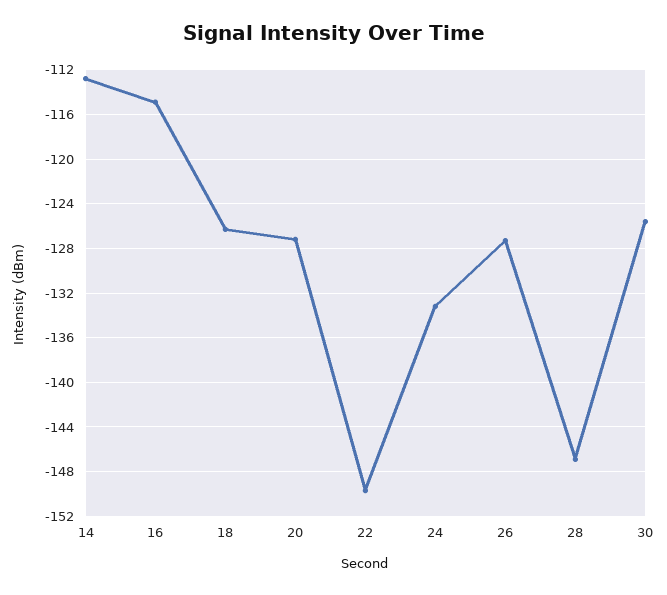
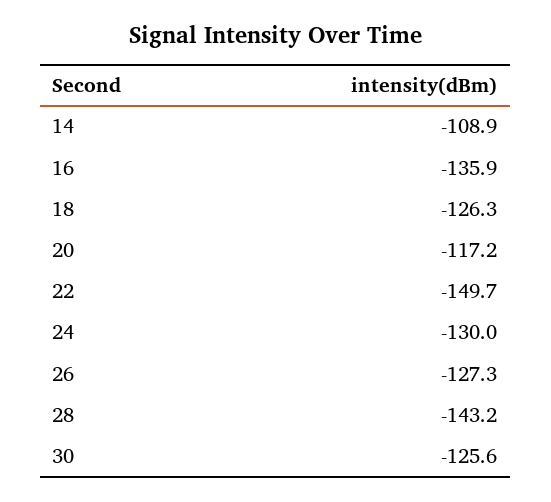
  {
-   "14": -113,
+   "14": -108.9,
-   "16": -115,
+   "16": -135.9,
    "18": -126.3,
-   "20": -127,
+   "20": -117.2,
    "22": -149.7,
-   "24": -133,
+   "24": -130,
    "26": -127.3,
-   "28": -147,
+   "28": -143.2,
    "30": -125.6
  }

